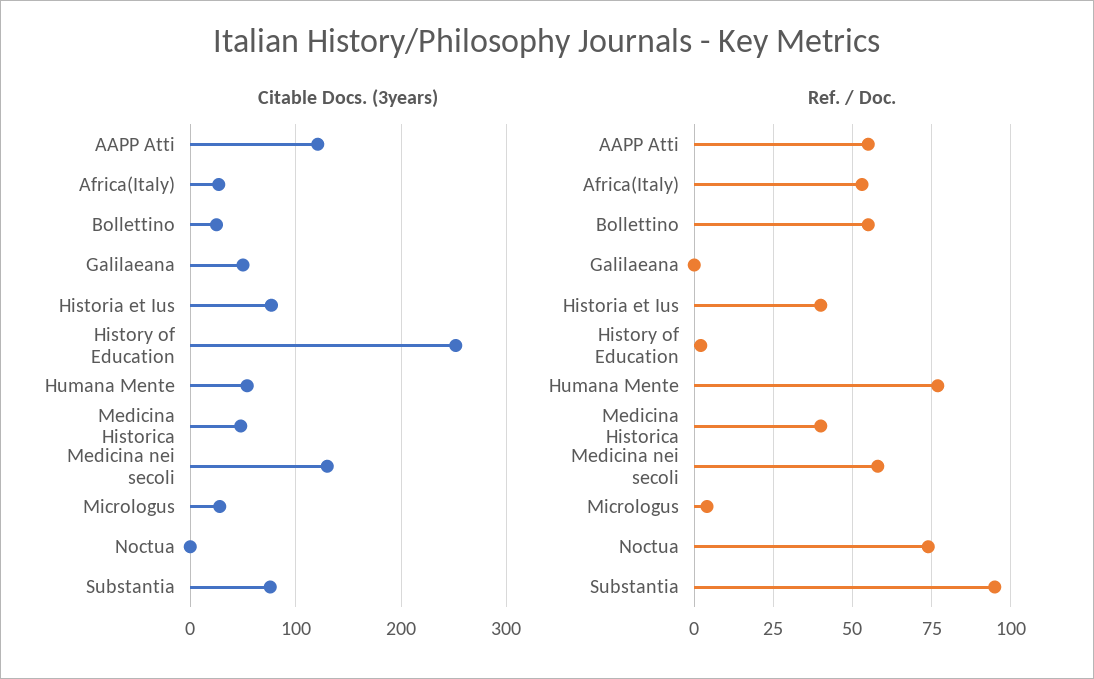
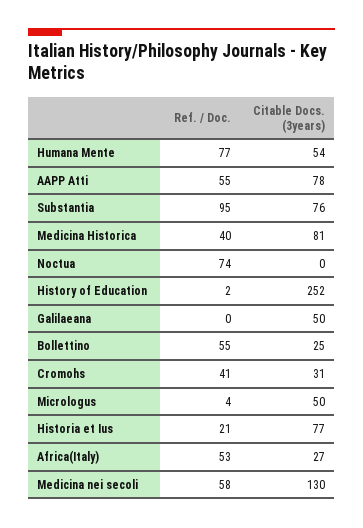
  {
    "Citable Docs. (3years)": {
-     "AAPP Atti": 120,
+     "AAPP Atti": 78,
      "Africa(Italy)": 27,
      "Bollettino": 25,
      "Galilaeana": 50,
      "Historia et Ius": 77,
      "History of Education": 252,
      "Humana Mente": 54,
-     "Medicina Historica": 50,
+     "Medicina Historica": 81,
      "Medicina nei secoli": 130,
-     "Micrologus": 30,
+     "Micrologus": 50,
      "Noctua": 0,
-     "Substantia": 76
+     "Substantia": 76,
+     "Cromohs": 31
    },
    "Ref. / Doc.": {
      "AAPP Atti": 55,
      "Africa(Italy)": 53,
      "Bollettino": 55,
      "Galilaeana": 0,
-     "Historia et Ius": 40,
+     "Historia et Ius": 21,
      "History of Education": 2,
      "Humana Mente": 77,
      "Medicina Historica": 40,
      "Medicina nei secoli": 58,
      "Micrologus": 4,
      "Noctua": 74,
-     "Substantia": 95
+     "Substantia": 95,
+     "Cromohs": 41
    }
  }

